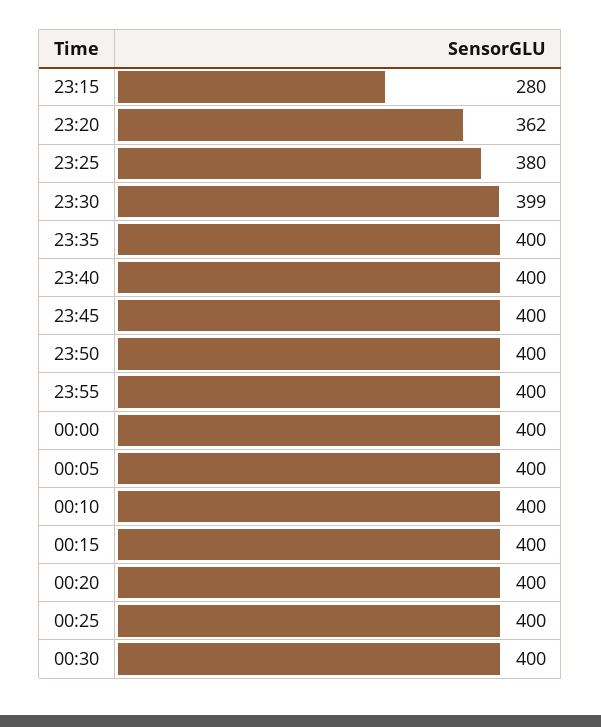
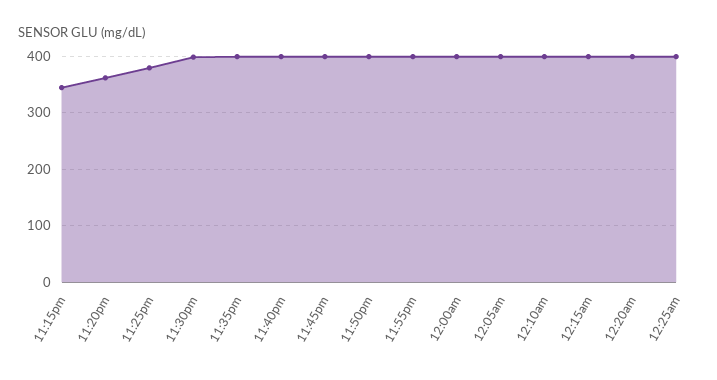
  {
-   "23:15": 280,
+   "23:15": 340,
    "23:20": 362,
    "23:25": 380,
    "23:30": 399,
    "23:35": 400,
    "23:40": 400,
    "23:45": 400,
    "23:50": 400,
    "23:55": 400,
    "00:00": 400,
    "00:05": 400,
    "00:10": 400,
    "00:15": 400,
    "00:20": 400,
-   "00:25": 400,
+   "00:25": 400
-   "00:30": 400
  }

